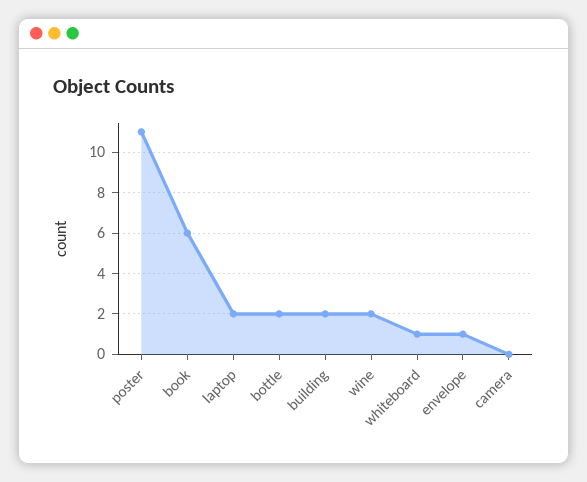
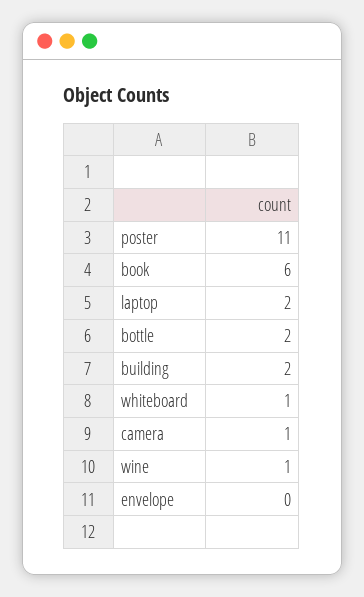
  {
    "poster": 11,
    "book": 6,
    "laptop": 2,
    "bottle": 2,
    "building": 2,
-   "wine": 2,
+   "wine": 1,
    "whiteboard": 1,
-   "envelope": 1,
+   "envelope": 0,
-   "camera": 0
+   "camera": 1
  }

